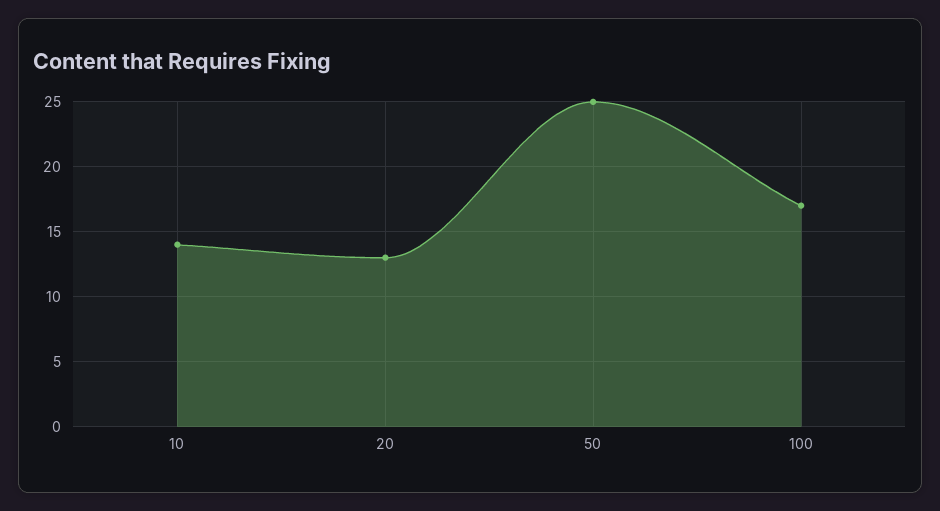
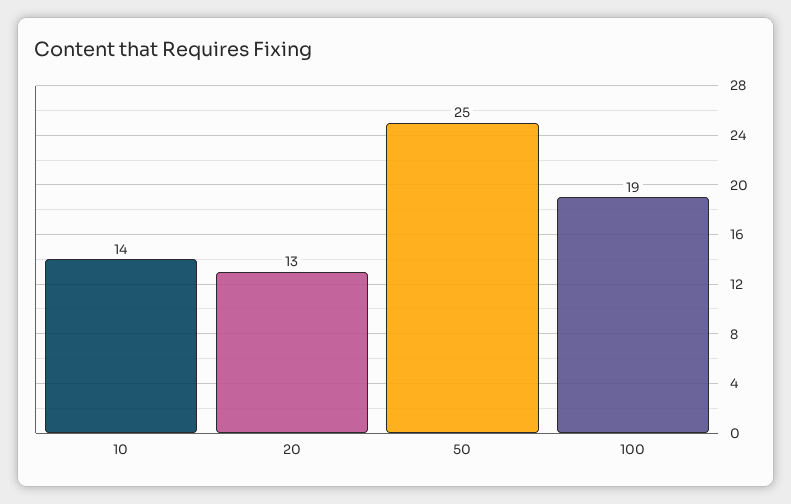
  {
    "10": 14,
    "20": 13,
    "50": 25,
-   "100": 17
+   "100": 19
  }

